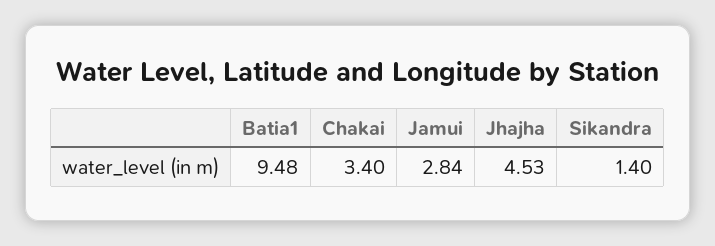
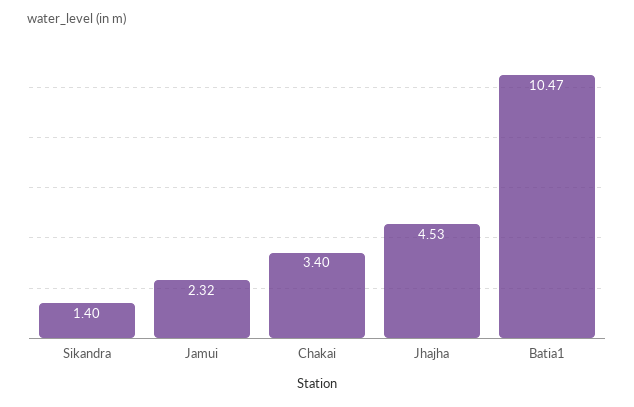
  {
-   "Batia1": 9.48,
+   "Batia1": 10.47,
    "Chakai": 3.4,
-   "Jamui": 2.84,
+   "Jamui": 2.32,
    "Jhajha": 4.53,
    "Sikandra": 1.4
  }

